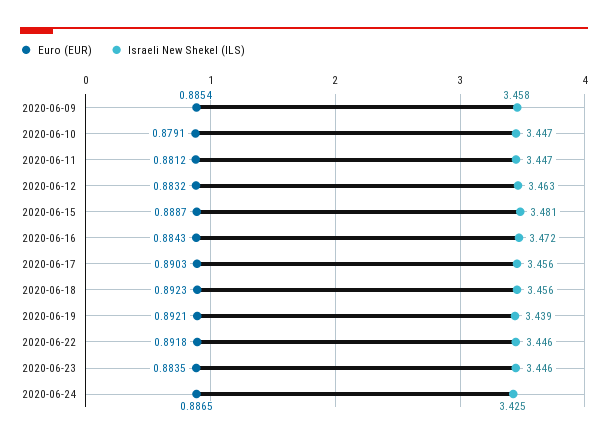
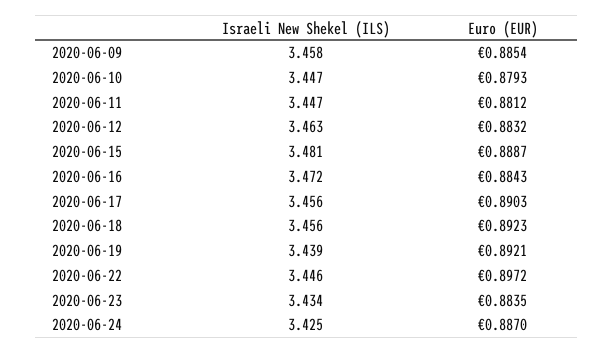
  {
    "Euro (EUR)": {
      "2020-06-09": 0.8854,
-     "2020-06-10": 0.8791,
+     "2020-06-10": 0.8793,
      "2020-06-11": 0.8812,
      "2020-06-12": 0.8832,
      "2020-06-15": 0.8887,
      "2020-06-16": 0.8843,
      "2020-06-17": 0.8903,
      "2020-06-18": 0.8923,
      "2020-06-19": 0.8921,
-     "2020-06-22": 0.8918,
+     "2020-06-22": 0.8972,
      "2020-06-23": 0.8835,
-     "2020-06-24": 0.8865
+     "2020-06-24": 0.887
    },
    "Israeli New Shekel (ILS)": {
      "2020-06-09": 3.458,
      "2020-06-10": 3.447,
      "2020-06-11": 3.447,
      "2020-06-12": 3.463,
      "2020-06-15": 3.481,
      "2020-06-16": 3.472,
      "2020-06-17": 3.456,
      "2020-06-18": 3.456,
      "2020-06-19": 3.439,
      "2020-06-22": 3.446,
-     "2020-06-23": 3.446,
+     "2020-06-23": 3.434,
      "2020-06-24": 3.425
    }
  }

